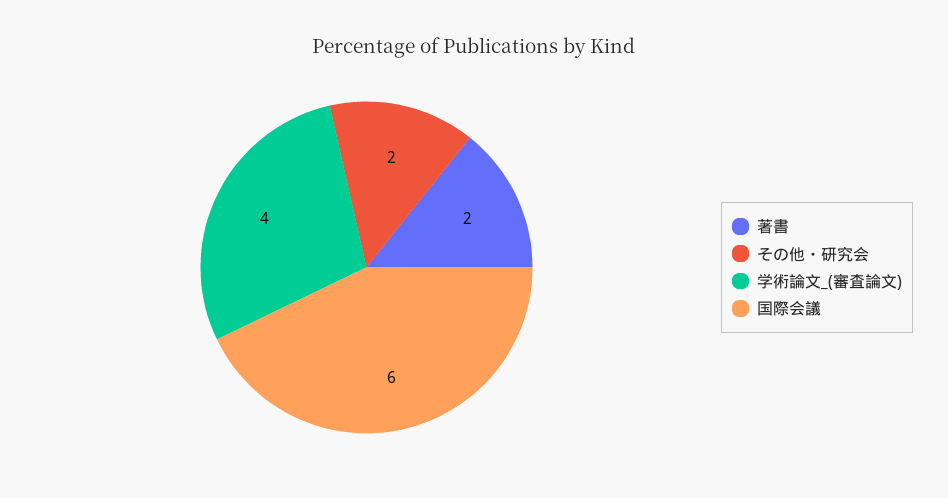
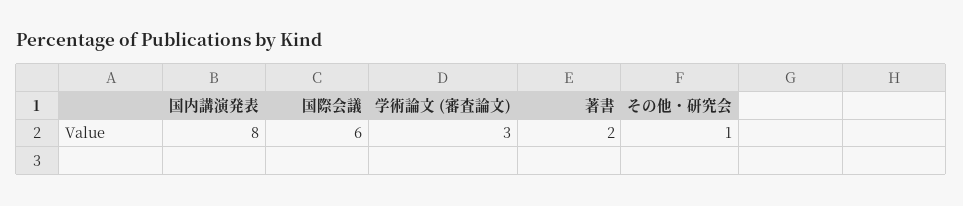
  {
    "著書": 2,
-   "その他・研究会": 2,
+   "その他・研究会": 1,
-   "学術論文_(審査論文)": 4,
+   "学術論文_(審査論文)": 3,
-   "国際会議": 6
+   "国際会議": 6,
+   "国内講演発表": 8
  }

